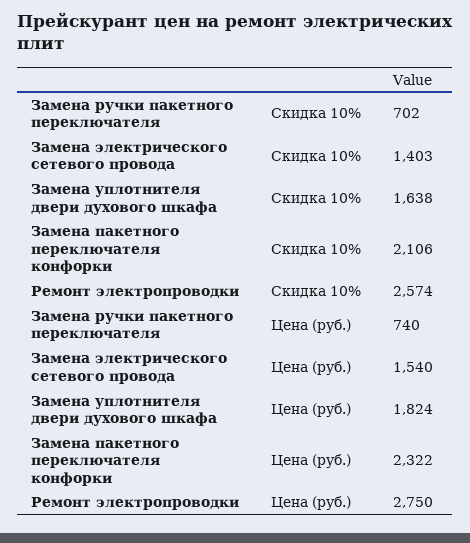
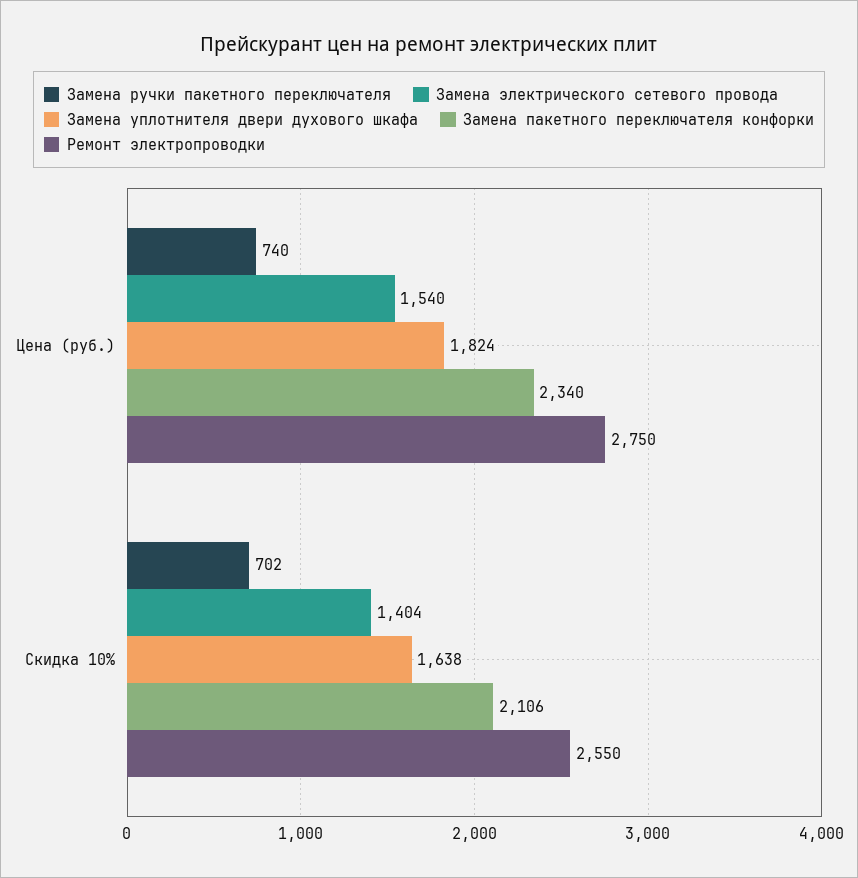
  {
    "Замена ручки пакетного переключателя": {
      "Скидка 10%": 702,
      "Цена (руб.)": 740
    },
    "Замена электрического сетевого провода": {
-     "Скидка 10%": 1403,
+     "Скидка 10%": 1404,
      "Цена (руб.)": 1540
    },
    "Замена уплотнителя двери духового шкафа": {
      "Скидка 10%": 1638,
      "Цена (руб.)": 1824
    },
    "Замена пакетного переключателя конфорки": {
      "Скидка 10%": 2106,
-     "Цена (руб.)": 2322
+     "Цена (руб.)": 2340
    },
    "Ремонт электропроводки": {
-     "Скидка 10%": 2574,
+     "Скидка 10%": 2550,
      "Цена (руб.)": 2750
    }
  }

